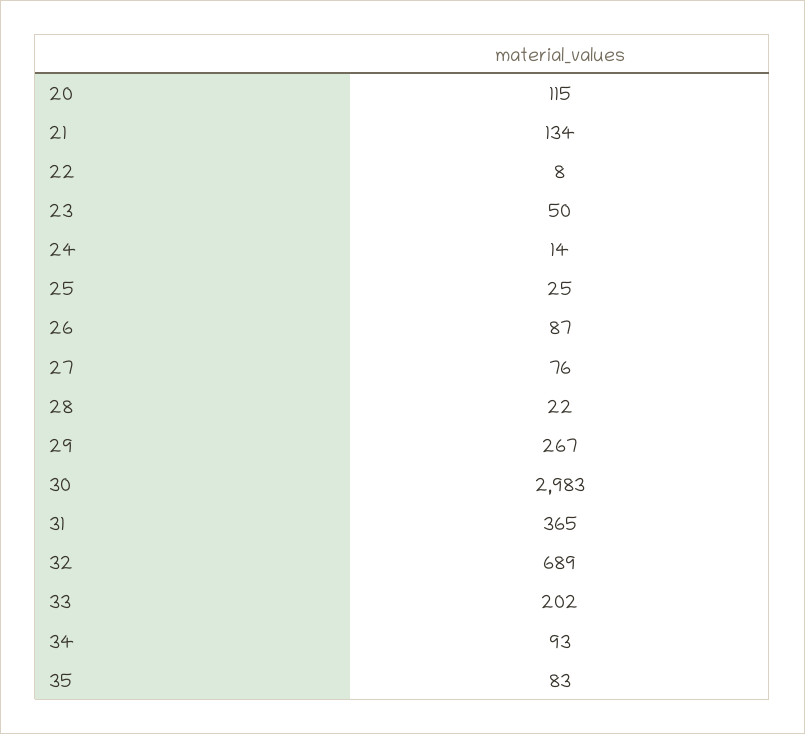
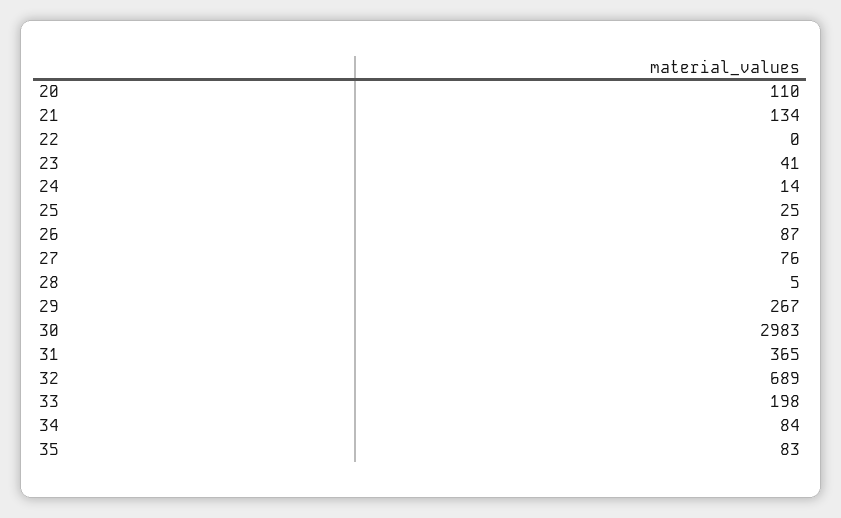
  {
-   "20": 115,
+   "20": 110,
    "21": 134,
-   "22": 8,
+   "22": 0,
-   "23": 50,
+   "23": 41,
    "24": 14,
    "25": 25,
    "26": 87,
    "27": 76,
-   "28": 22,
+   "28": 5,
    "29": 267,
    "30": 2983,
    "31": 365,
    "32": 689,
-   "33": 202,
+   "33": 198,
-   "34": 93,
+   "34": 84,
    "35": 83
  }

